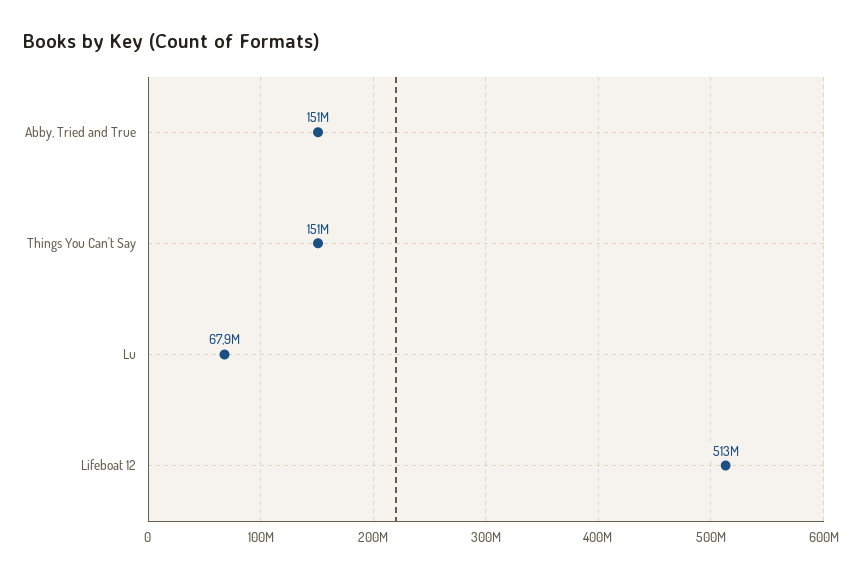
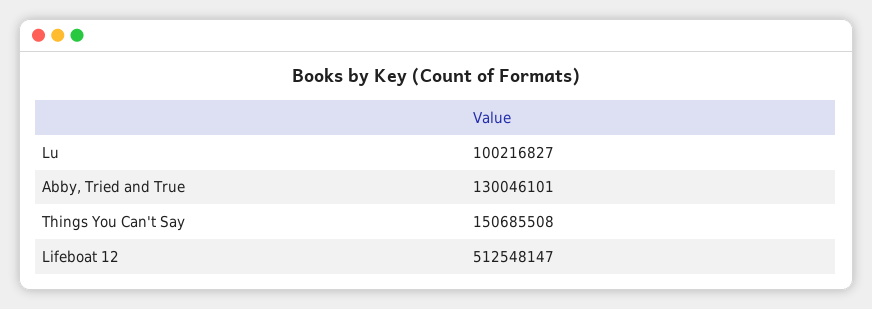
  {
-   "Abby, Tried and True": 151000000,
+   "Abby, Tried and True": 130046101,
    "Things You Can't Say": 150685508,
-   "Lu": 67900000,
+   "Lu": 100216827,
    "Lifeboat 12": 512548147
  }

